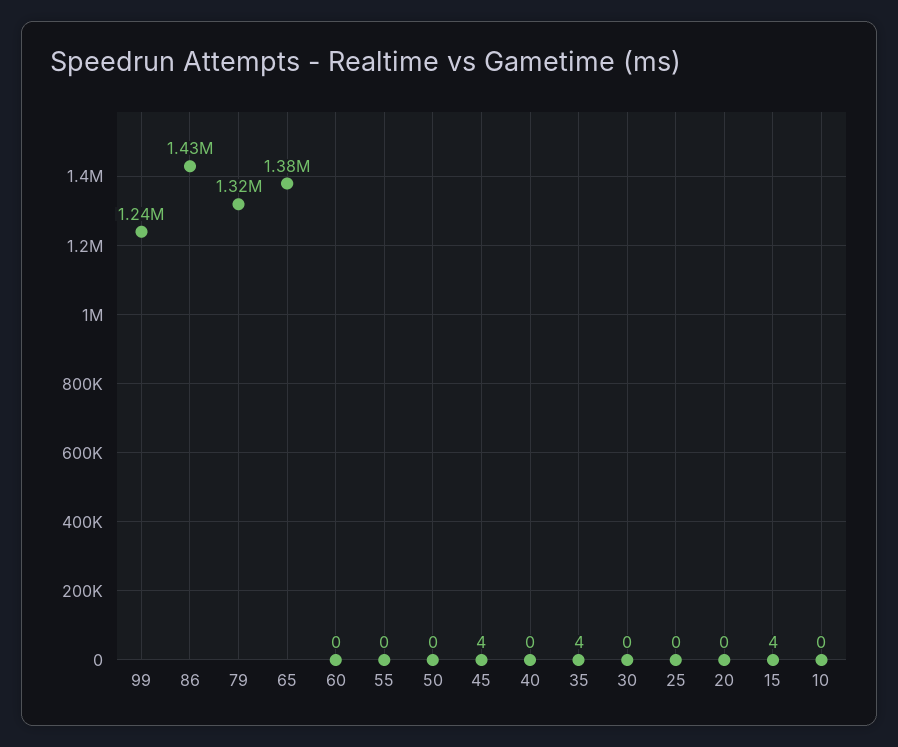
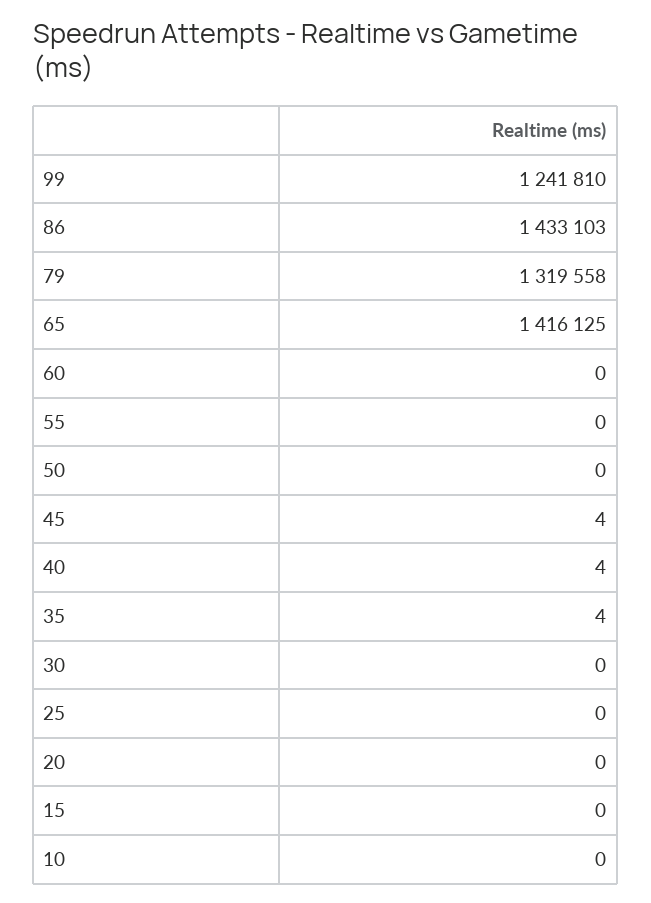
  {
    "99": 1241810,
    "86": 1433103,
    "79": 1319558,
-   "65": 1380000,
+   "65": 1416125,
    "60": 0,
    "55": 0,
    "50": 0,
    "45": 4,
-   "40": 0,
+   "40": 4,
    "35": 4,
    "30": 0,
    "25": 0,
    "20": 0,
-   "15": 4,
+   "15": 0,
    "10": 0
  }

